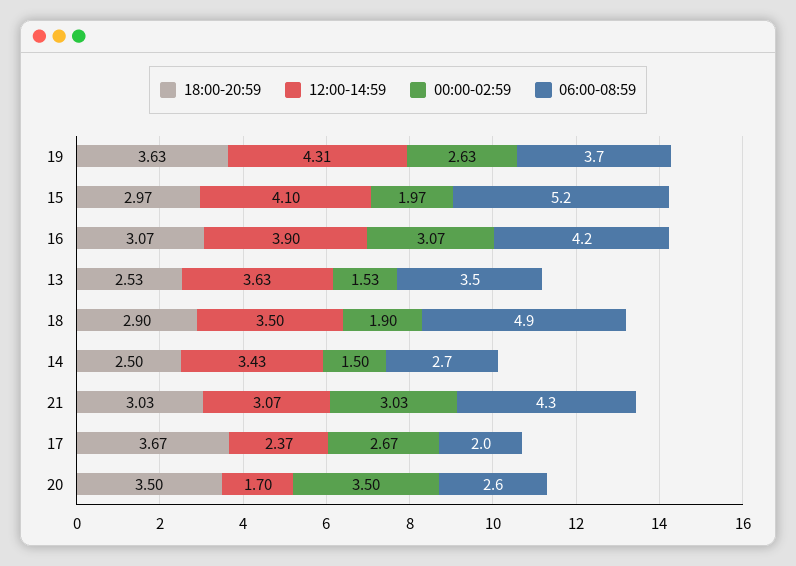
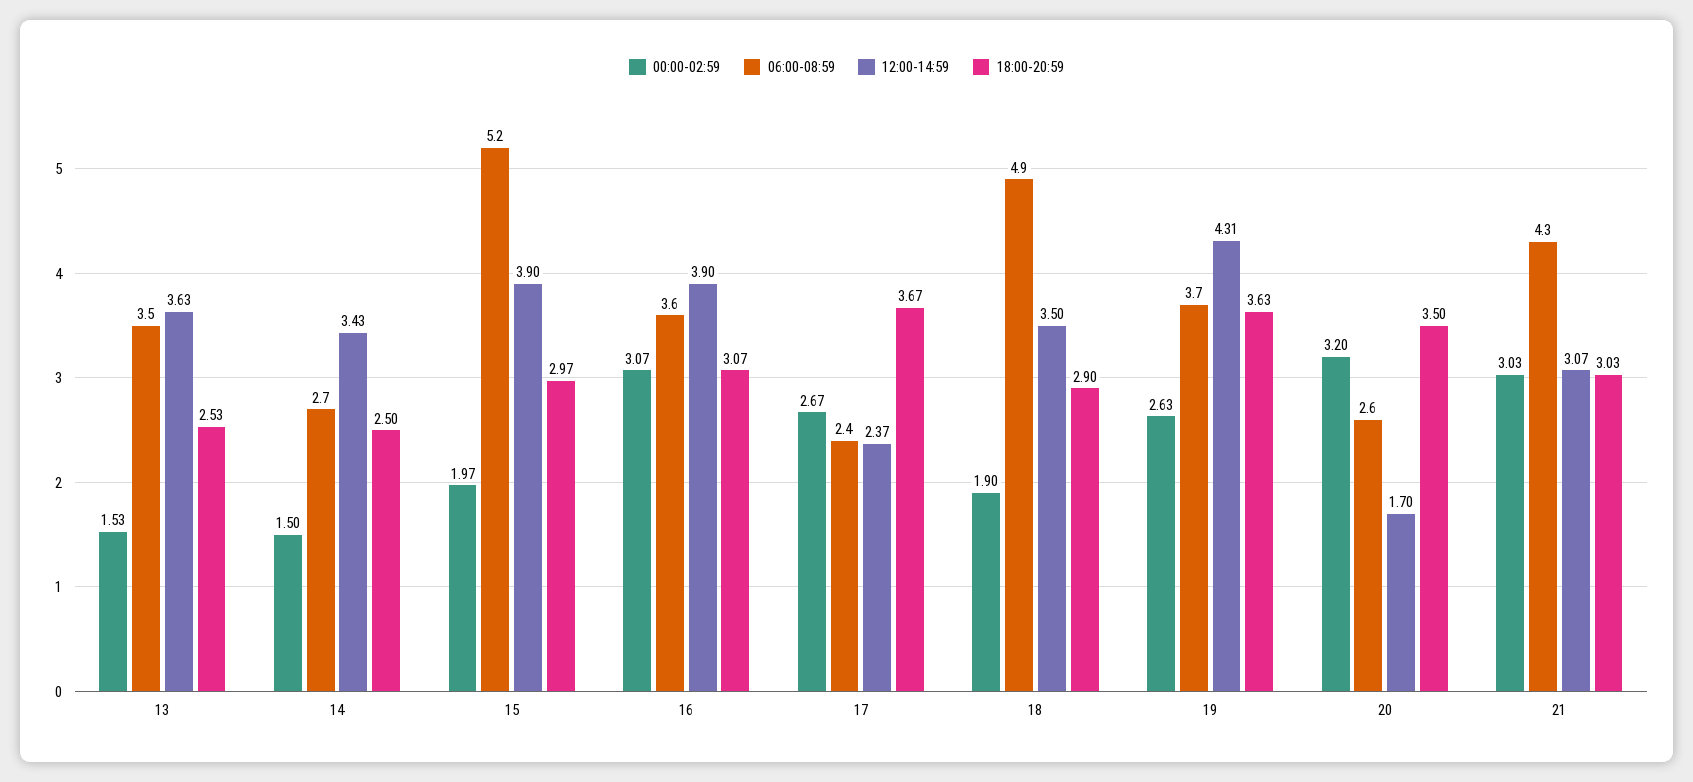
  {
    "18:00-20:59": {
      "19": 3.63,
      "15": 2.97,
      "16": 3.07,
      "13": 2.53,
      "18": 2.9,
      "14": 2.5,
      "21": 3.03,
      "17": 3.67,
      "20": 3.5
    },
    "12:00-14:59": {
      "19": 4.31,
-     "15": 4.1,
+     "15": 3.9,
      "16": 3.9,
      "13": 3.63,
      "18": 3.5,
      "14": 3.43,
      "21": 3.07,
      "17": 2.37,
      "20": 1.7
    },
    "00:00-02:59": {
      "19": 2.63,
      "15": 1.97,
      "16": 3.07,
      "13": 1.53,
      "18": 1.9,
      "14": 1.5,
      "21": 3.03,
      "17": 2.67,
-     "20": 3.5
+     "20": 3.2
    },
    "06:00-08:59": {
      "19": 3.7,
      "15": 5.2,
-     "16": 4.2,
+     "16": 3.6,
      "13": 3.5,
      "18": 4.9,
      "14": 2.7,
      "21": 4.3,
-     "17": 2,
+     "17": 2.4,
      "20": 2.6
    }
  }

